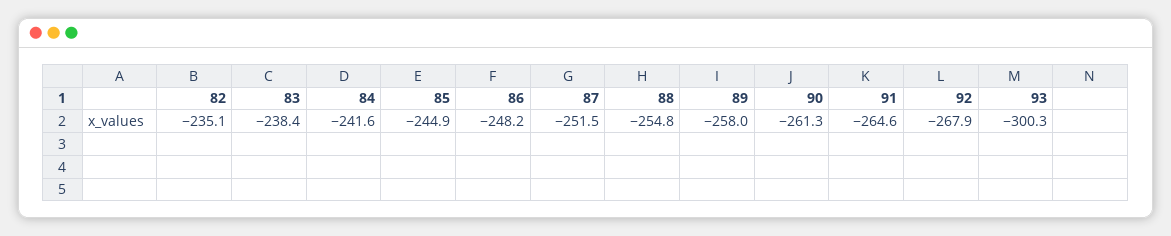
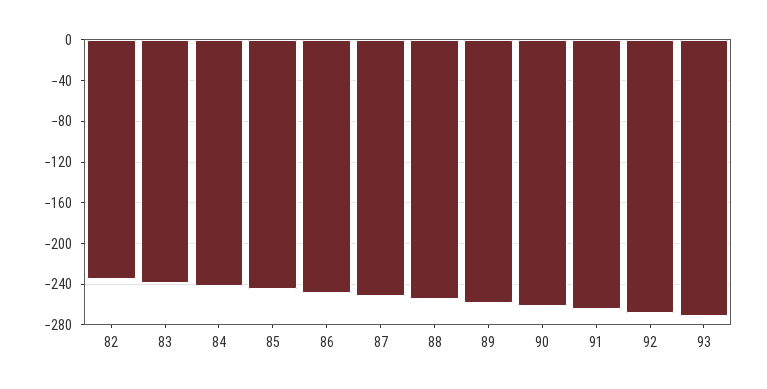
  {
    "82": -235.1,
    "83": -238.4,
    "84": -241.6,
    "85": -244.9,
    "86": -248.2,
    "87": -251.5,
    "88": -254.8,
    "89": -258,
    "90": -261.3,
    "91": -264.6,
    "92": -267.9,
-   "93": -300.3
+   "93": -270
  }

